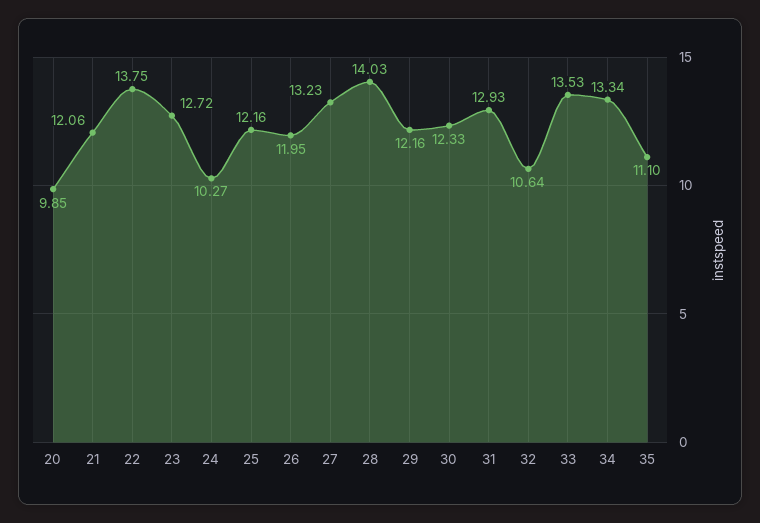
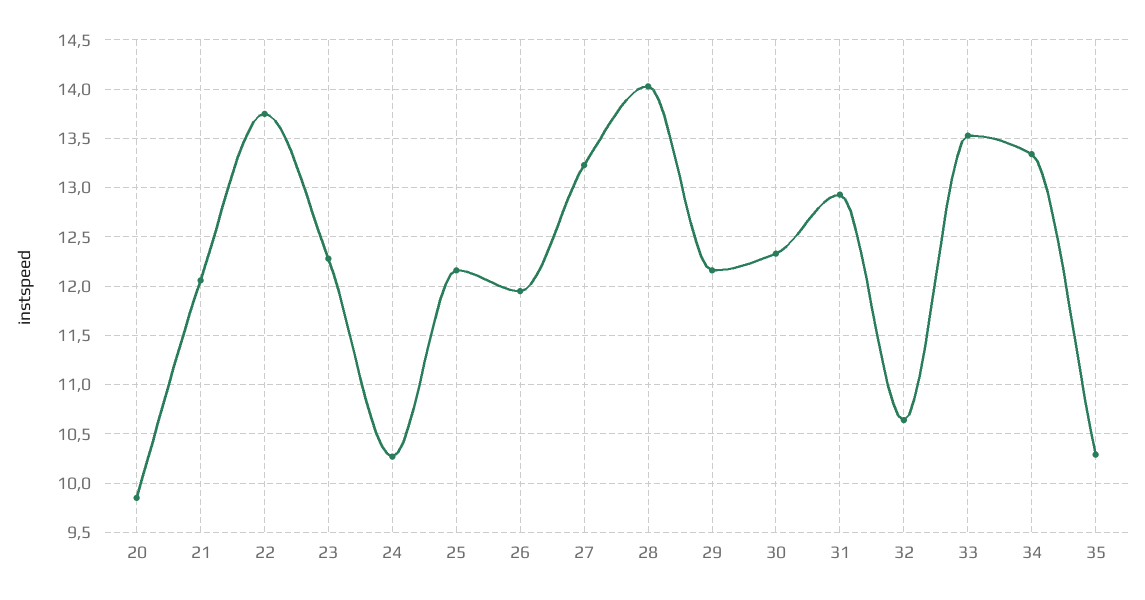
  {
    "20": 9.85,
    "21": 12.06,
    "22": 13.75,
-   "23": 12.72,
+   "23": 12.3,
    "24": 10.27,
    "25": 12.16,
    "26": 11.95,
    "27": 13.23,
    "28": 14.03,
    "29": 12.16,
    "30": 12.33,
    "31": 12.93,
    "32": 10.64,
    "33": 13.53,
    "34": 13.34,
-   "35": 11.1
+   "35": 10.3
  }

